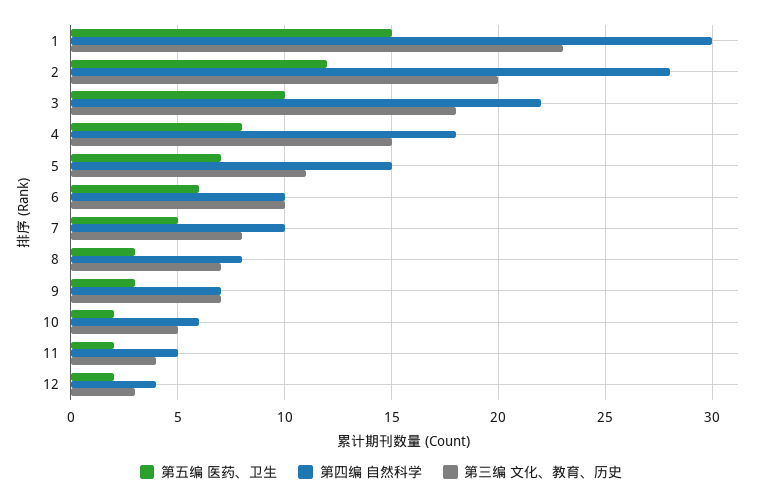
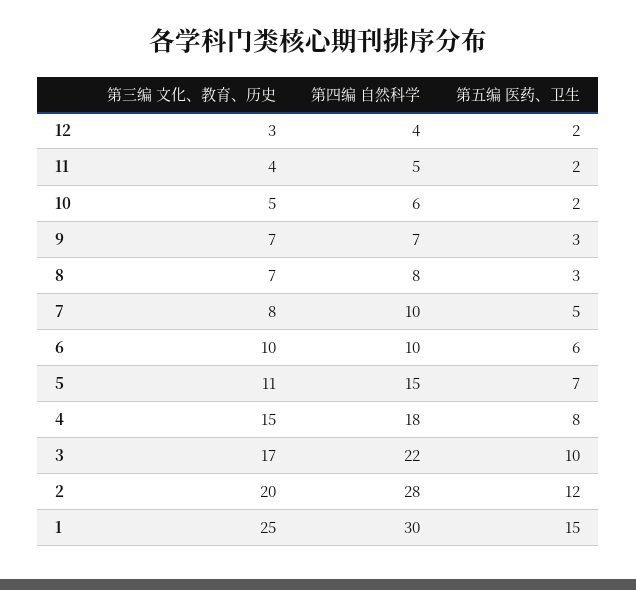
  {
    "第五编 医药、卫生": {
      "1": 15,
      "2": 12,
      "3": 10,
      "4": 8,
      "5": 7,
      "6": 6,
      "7": 5,
      "8": 3,
      "9": 3,
      "10": 2,
      "11": 2,
      "12": 2
    },
    "第四编 自然科学": {
      "1": 30,
      "2": 28,
      "3": 22,
      "4": 18,
      "5": 15,
      "6": 10,
      "7": 10,
      "8": 8,
      "9": 7,
      "10": 6,
      "11": 5,
      "12": 4
    },
    "第三编 文化、教育、历史": {
-     "1": 23,
+     "1": 25,
      "2": 20,
-     "3": 18,
+     "3": 17,
      "4": 15,
      "5": 11,
      "6": 10,
      "7": 8,
      "8": 7,
      "9": 7,
      "10": 5,
      "11": 4,
      "12": 3
    }
  }

